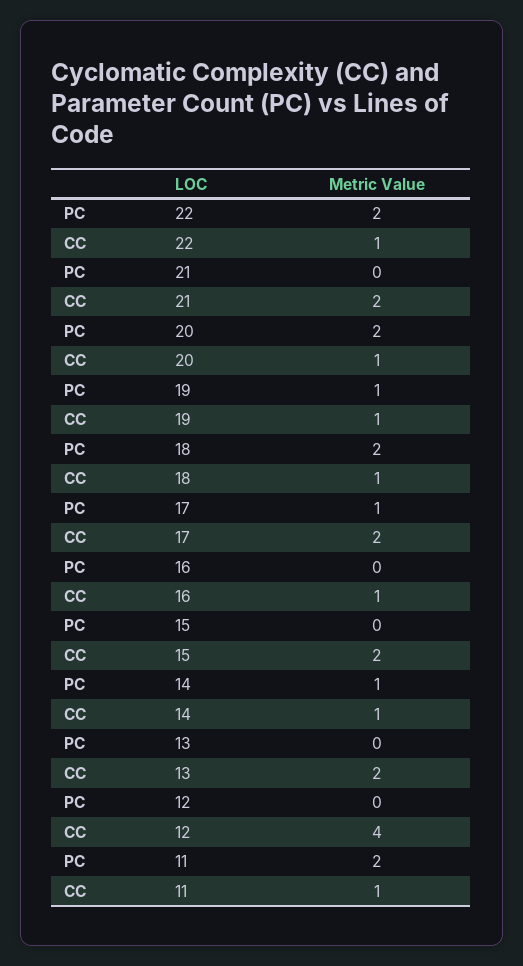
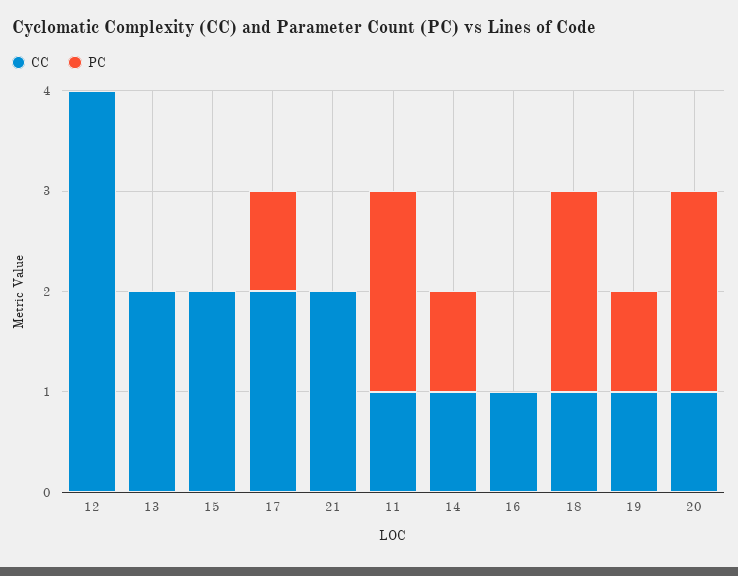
  {
    "PC": {
-     "22": 2,
      "21": 0,
      "20": 2,
      "19": 1,
      "18": 2,
      "17": 1,
      "16": 0,
      "15": 0,
      "14": 1,
      "13": 0,
      "12": 0,
      "11": 2
    },
    "CC": {
-     "22": 1,
      "21": 2,
      "20": 1,
      "19": 1,
      "18": 1,
      "17": 2,
      "16": 1,
      "15": 2,
      "14": 1,
      "13": 2,
      "12": 4,
      "11": 1
    }
  }

